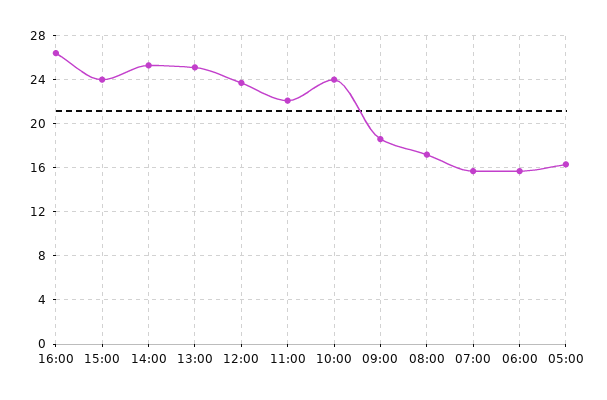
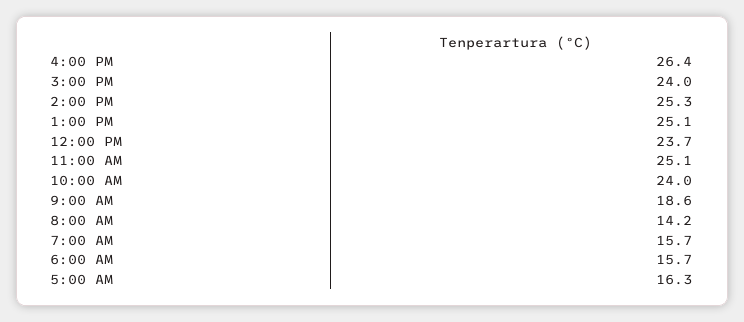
  {
    "16:00": 26.4,
    "15:00": 24,
    "14:00": 25.3,
    "13:00": 25.1,
    "12:00": 23.7,
-   "11:00": 22,
+   "11:00": 25.1,
    "10:00": 24,
    "09:00": 18.6,
-   "08:00": 17,
+   "08:00": 14.2,
    "07:00": 15.7,
    "06:00": 15.7,
    "05:00": 16.3
  }

